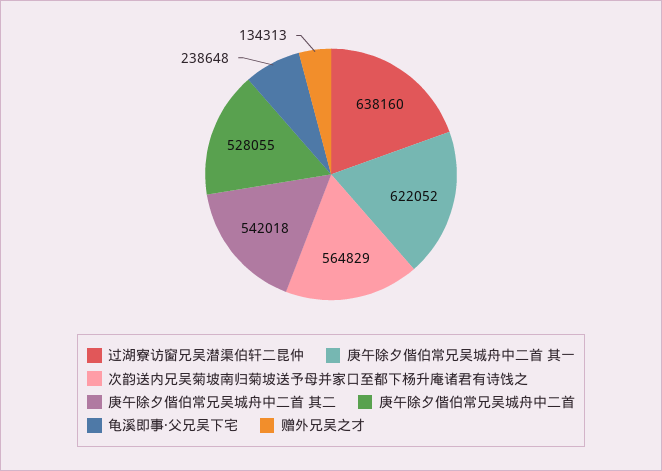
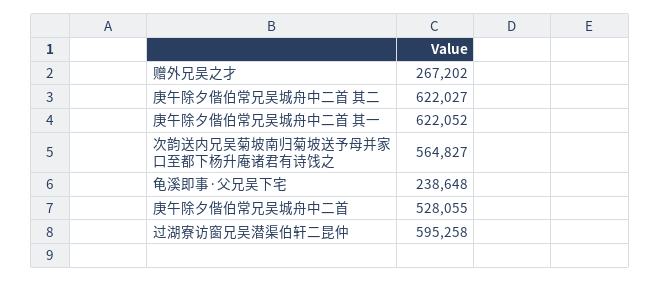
  {
-   "过湖寮访窗兄吴潜渠伯轩二昆仲": 638160,
+   "过湖寮访窗兄吴潜渠伯轩二昆仲": 595258,
    "庚午除夕偕伯常兄吴城舟中二首 其一": 622052,
-   "次韵送内兄吴菊坡南归菊坡送予母并家口至都下杨升庵诸君有诗饯之": 564829,
+   "次韵送内兄吴菊坡南归菊坡送予母并家口至都下杨升庵诸君有诗饯之": 564827,
-   "庚午除夕偕伯常兄吴城舟中二首 其二": 542018,
+   "庚午除夕偕伯常兄吴城舟中二首 其二": 622027,
    "庚午除夕偕伯常兄吴城舟中二首": 528055,
    "龟溪即事·父兄吴下宅": 238648,
-   "赠外兄吴之才": 134313
+   "赠外兄吴之才": 267202
  }

